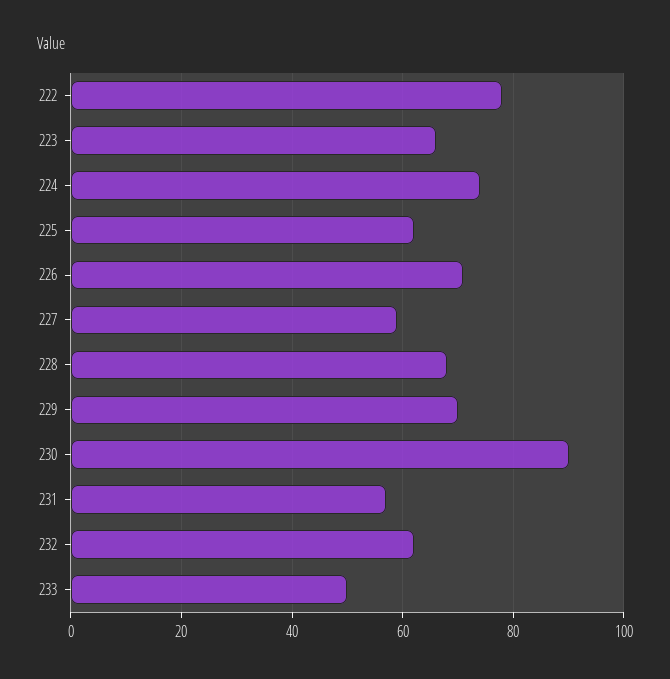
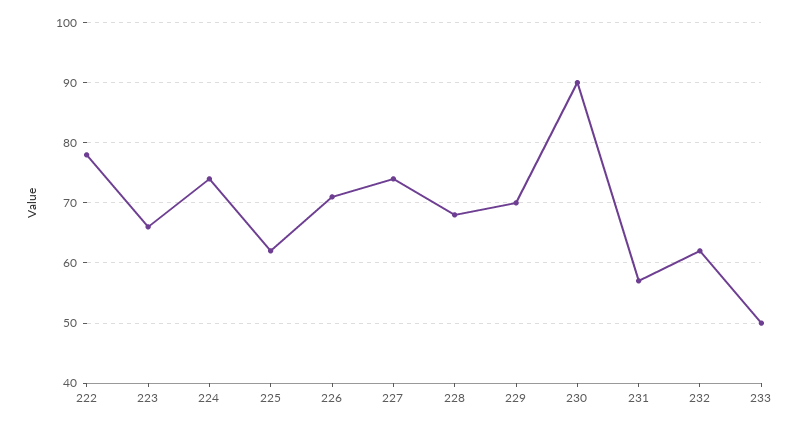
  {
    "222": 78,
    "223": 66,
    "224": 74,
    "225": 62,
    "226": 71,
-   "227": 60,
+   "227": 74,
    "228": 68,
    "229": 70,
    "230": 90,
    "231": 57,
    "232": 62,
    "233": 50
  }

